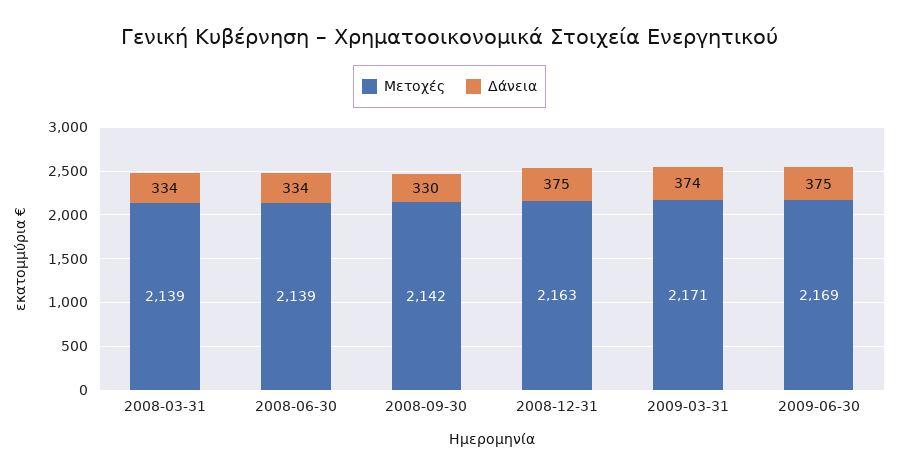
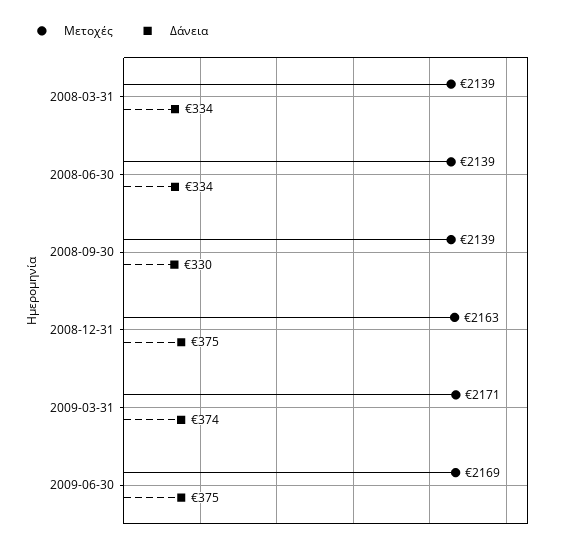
  {
    "Μετοχές": {
      "2008-03-31": 2139,
      "2008-06-30": 2139,
-     "2008-09-30": 2142,
+     "2008-09-30": 2139,
      "2008-12-31": 2163,
      "2009-03-31": 2171,
      "2009-06-30": 2169
    },
    "Δάνεια": {
      "2008-03-31": 334,
      "2008-06-30": 334,
      "2008-09-30": 330,
      "2008-12-31": 375,
      "2009-03-31": 374,
      "2009-06-30": 375
    }
  }

